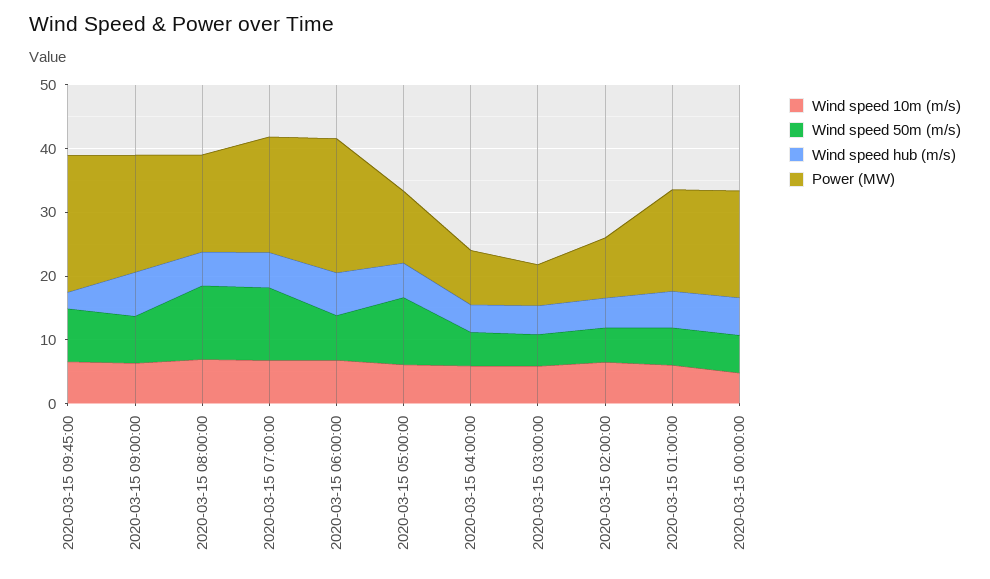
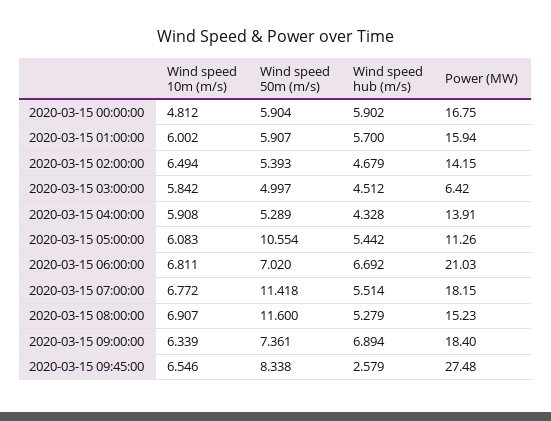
  {
    "Wind speed 10m (m/s)": {
      "2020-03-15 09:45:00": 6.546,
      "2020-03-15 09:00:00": 6.339,
      "2020-03-15 08:00:00": 6.907,
      "2020-03-15 07:00:00": 6.772,
      "2020-03-15 06:00:00": 6.811,
      "2020-03-15 05:00:00": 6.083,
      "2020-03-15 04:00:00": 5.908,
      "2020-03-15 03:00:00": 5.842,
      "2020-03-15 02:00:00": 6.494,
      "2020-03-15 01:00:00": 6.002,
      "2020-03-15 00:00:00": 4.812
    },
    "Wind speed 50m (m/s)": {
      "2020-03-15 09:45:00": 8.338,
      "2020-03-15 09:00:00": 7.361,
      "2020-03-15 08:00:00": 11.6,
      "2020-03-15 07:00:00": 11.418,
      "2020-03-15 06:00:00": 7.02,
      "2020-03-15 05:00:00": 10.554,
      "2020-03-15 04:00:00": 5.289,
      "2020-03-15 03:00:00": 4.997,
      "2020-03-15 02:00:00": 5.393,
      "2020-03-15 01:00:00": 5.907,
      "2020-03-15 00:00:00": 5.904
    },
    "Wind speed hub (m/s)": {
      "2020-03-15 09:45:00": 2.579,
      "2020-03-15 09:00:00": 6.894,
      "2020-03-15 08:00:00": 5.279,
      "2020-03-15 07:00:00": 5.514,
      "2020-03-15 06:00:00": 6.692,
      "2020-03-15 05:00:00": 5.442,
      "2020-03-15 04:00:00": 4.328,
      "2020-03-15 03:00:00": 4.512,
      "2020-03-15 02:00:00": 4.679,
      "2020-03-15 01:00:00": 5.7,
      "2020-03-15 00:00:00": 5.902
    },
    "Power (MW)": {
-     "2020-03-15 09:45:00": 22,
+     "2020-03-15 09:45:00": 27.48,
      "2020-03-15 09:00:00": 18.4,
      "2020-03-15 08:00:00": 15.23,
      "2020-03-15 07:00:00": 18.15,
      "2020-03-15 06:00:00": 21.03,
      "2020-03-15 05:00:00": 11.26,
-     "2020-03-15 04:00:00": 8,
+     "2020-03-15 04:00:00": 13.91,
      "2020-03-15 03:00:00": 6.42,
-     "2020-03-15 02:00:00": 10,
+     "2020-03-15 02:00:00": 14.15,
      "2020-03-15 01:00:00": 15.94,
      "2020-03-15 00:00:00": 16.75
    }
  }

